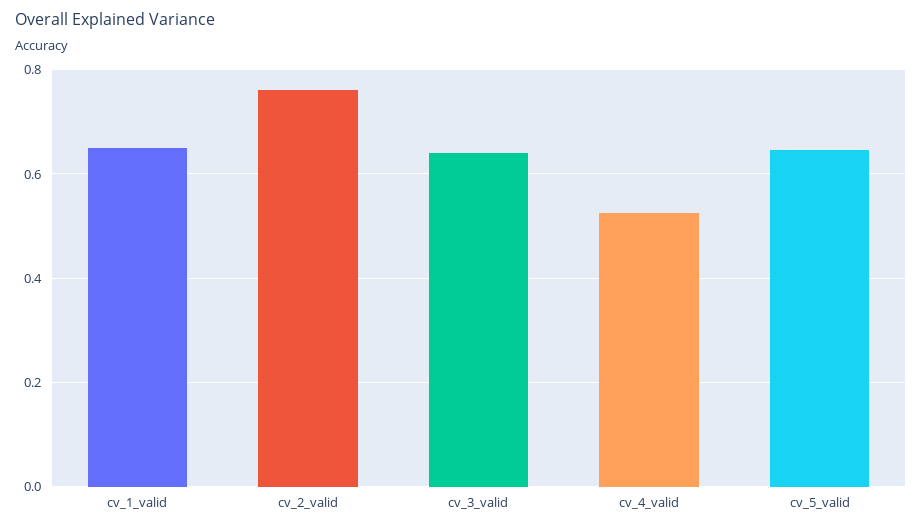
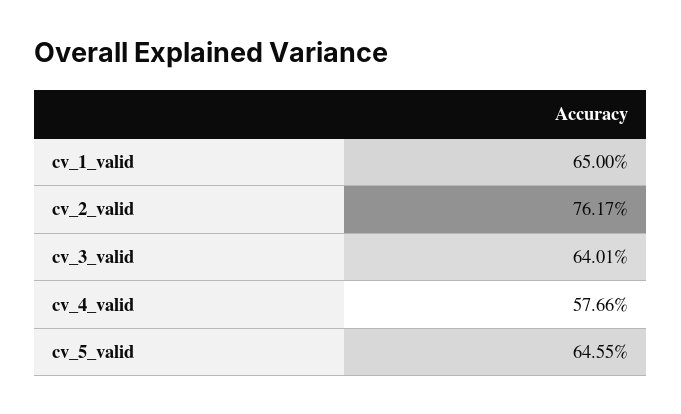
  {
    "cv_1_valid": 0.65,
    "cv_2_valid": 0.7617,
    "cv_3_valid": 0.6401,
-   "cv_4_valid": 0.52,
+   "cv_4_valid": 0.5766,
    "cv_5_valid": 0.6455
  }

